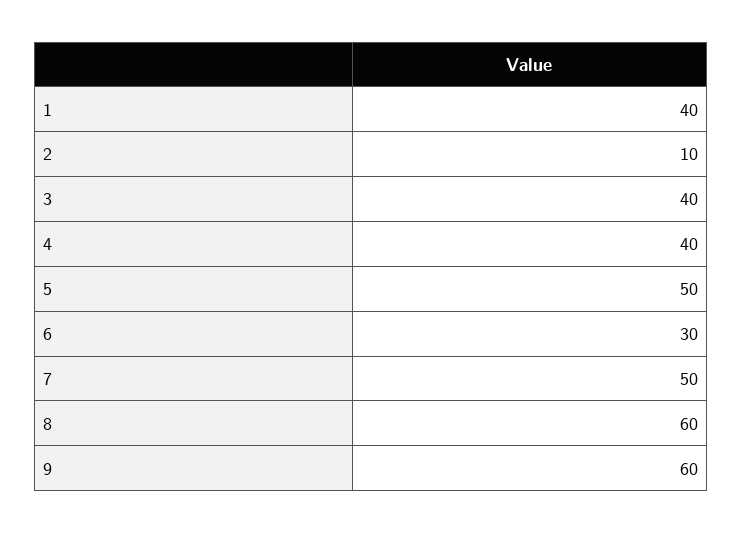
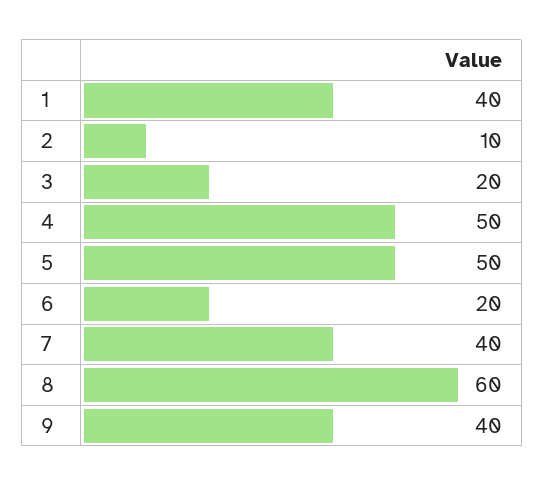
  {
    "1": 40,
    "2": 10,
-   "3": 40,
+   "3": 20,
-   "4": 40,
+   "4": 50,
    "5": 50,
-   "6": 30,
+   "6": 20,
-   "7": 50,
+   "7": 40,
    "8": 60,
-   "9": 60
+   "9": 40
  }

